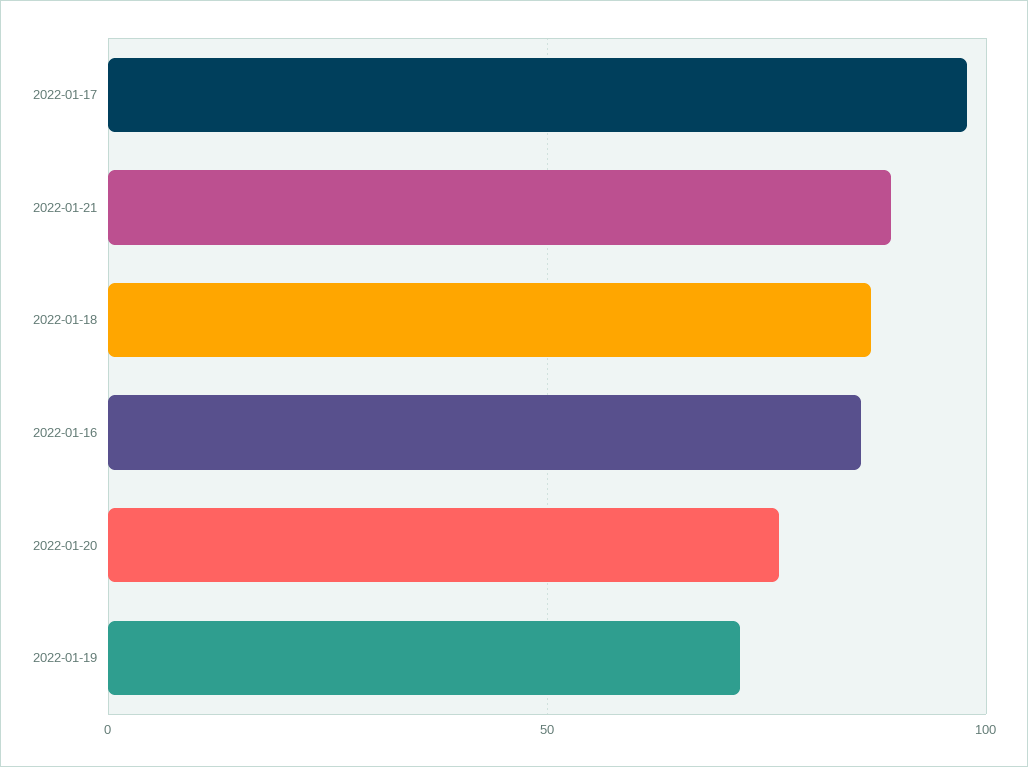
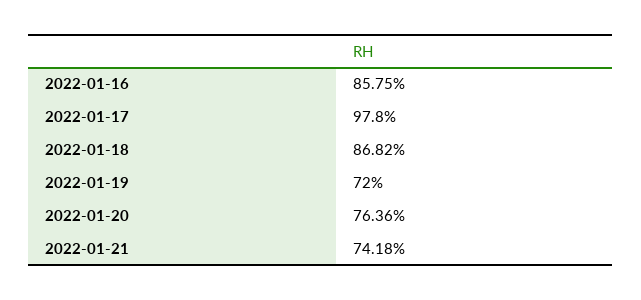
  {
    "2022-01-17": 97.8,
-   "2022-01-21": 90,
+   "2022-01-21": 74.18,
    "2022-01-18": 86.82,
    "2022-01-16": 85.75,
    "2022-01-20": 76.36,
    "2022-01-19": 72
  }

